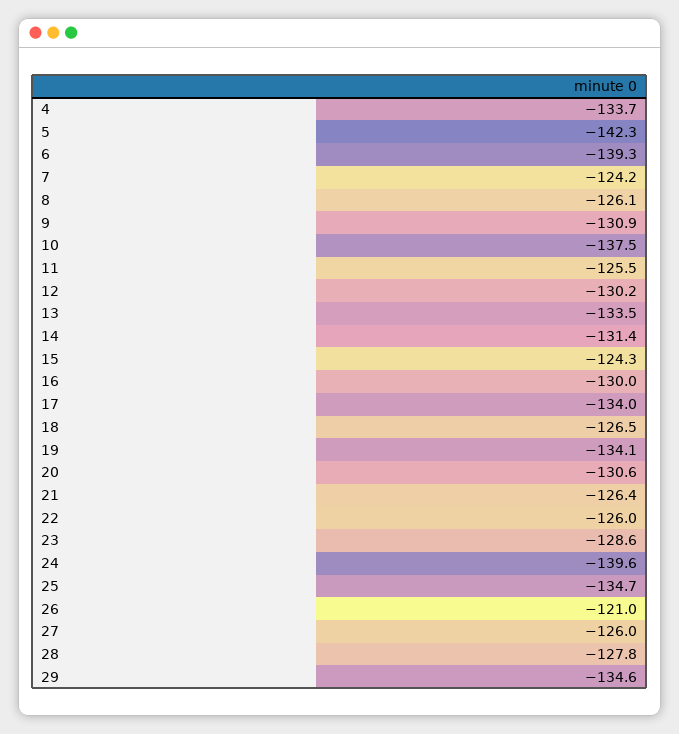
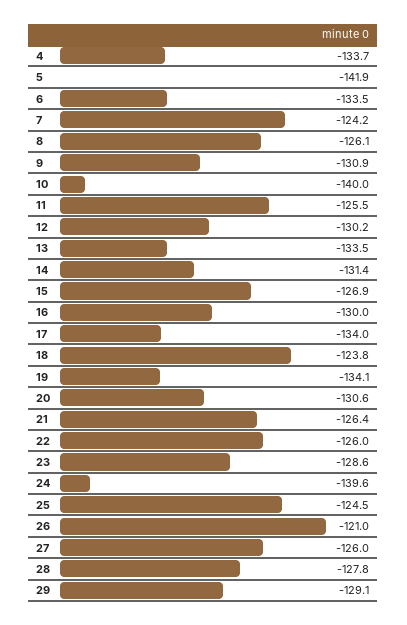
  {
    "4": -133.7,
-   "5": -142.3,
+   "5": -141.9,
-   "6": -139.3,
+   "6": -133.5,
    "7": -124.2,
    "8": -126.1,
    "9": -130.9,
-   "10": -137.5,
+   "10": -140,
    "11": -125.5,
    "12": -130.2,
    "13": -133.5,
    "14": -131.4,
-   "15": -124.3,
+   "15": -126.9,
    "16": -130,
    "17": -134,
-   "18": -126.5,
+   "18": -123.8,
    "19": -134.1,
    "20": -130.6,
    "21": -126.4,
    "22": -126,
    "23": -128.6,
    "24": -139.6,
-   "25": -134.7,
+   "25": -124.5,
    "26": -121,
    "27": -126,
    "28": -127.8,
-   "29": -134.6
+   "29": -129.1
  }

